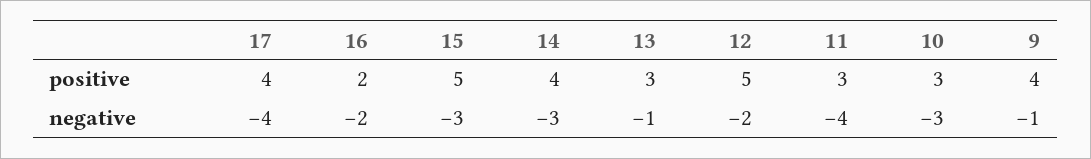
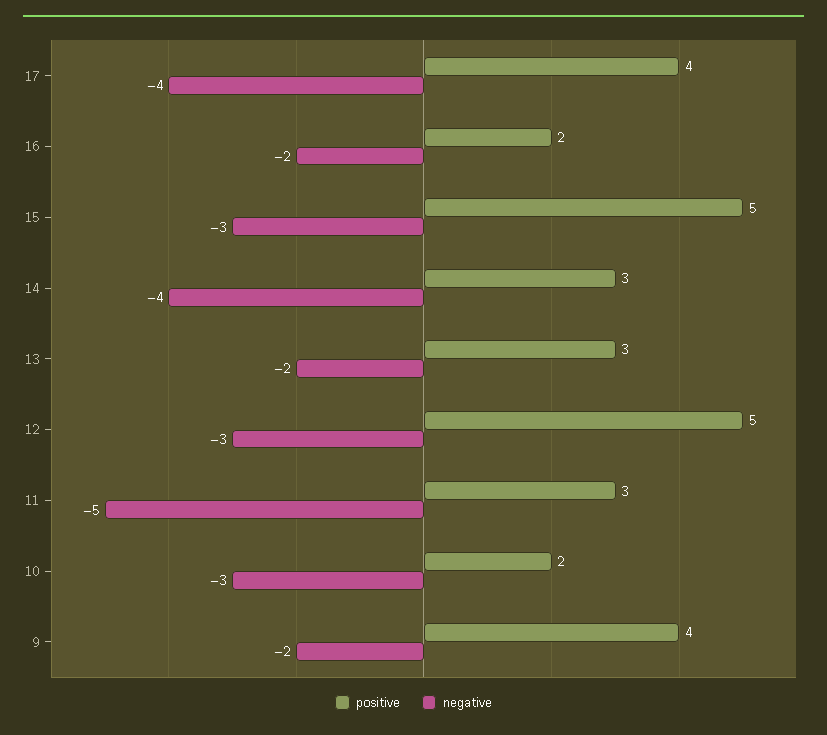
  {
    "positive": {
      "17": 4,
      "16": 2,
      "15": 5,
-     "14": 4,
+     "14": 3,
      "13": 3,
      "12": 5,
      "11": 3,
-     "10": 3,
+     "10": 2,
      "9": 4
    },
    "negative": {
      "17": -4,
      "16": -2,
      "15": -3,
-     "14": -3,
+     "14": -4,
-     "13": -1,
+     "13": -2,
-     "12": -2,
+     "12": -3,
-     "11": -4,
+     "11": -5,
      "10": -3,
-     "9": -1
+     "9": -2
    }
  }

